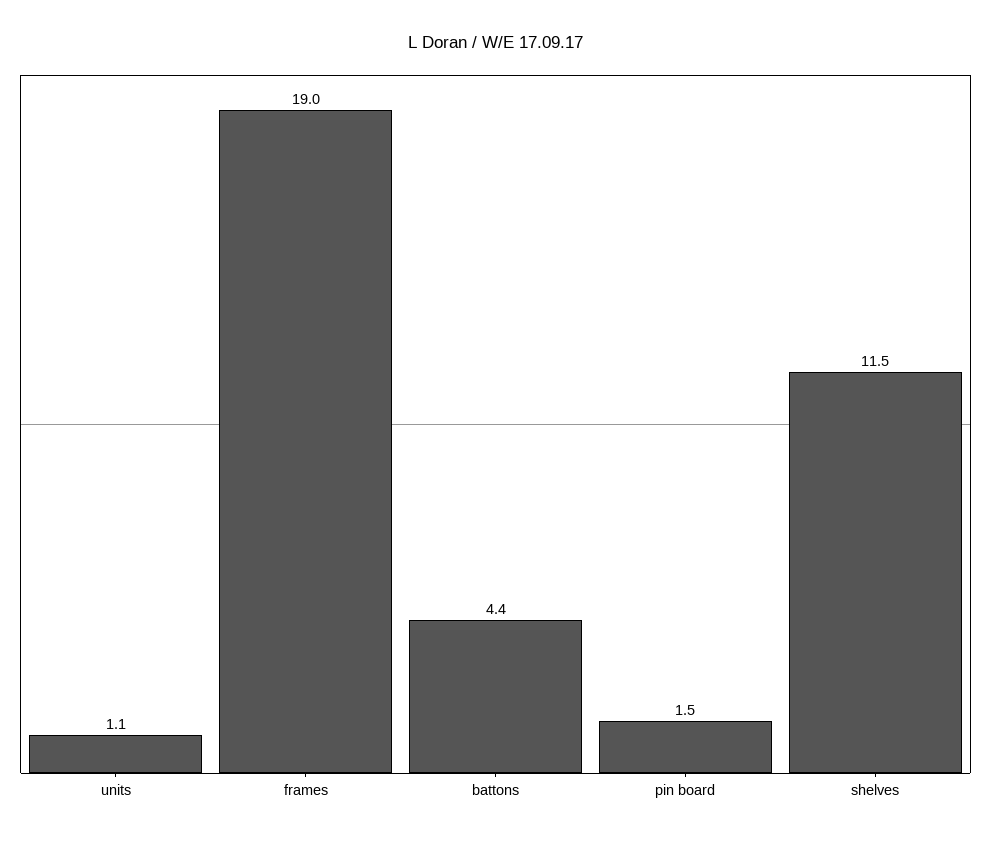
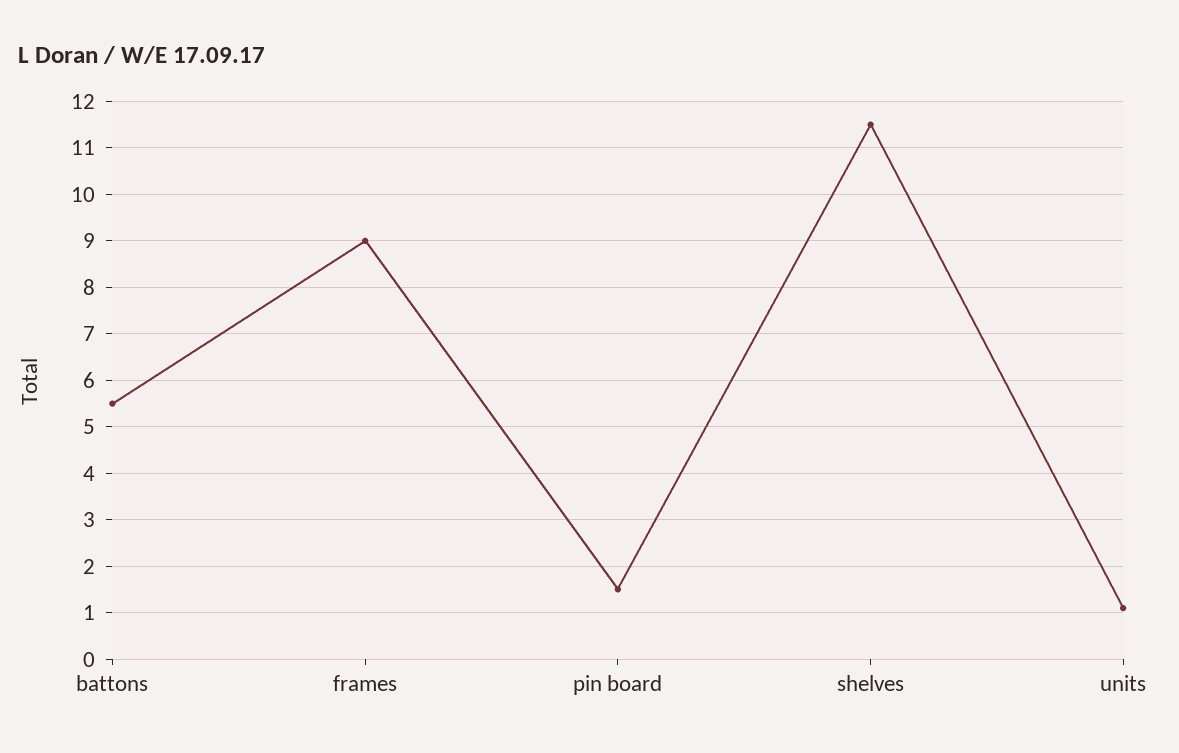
  {
    "units": 1.1,
-   "frames": 19,
+   "frames": 9,
-   "battons": 4.4,
+   "battons": 5.5,
    "pin board": 1.5,
    "shelves": 11.5
  }

